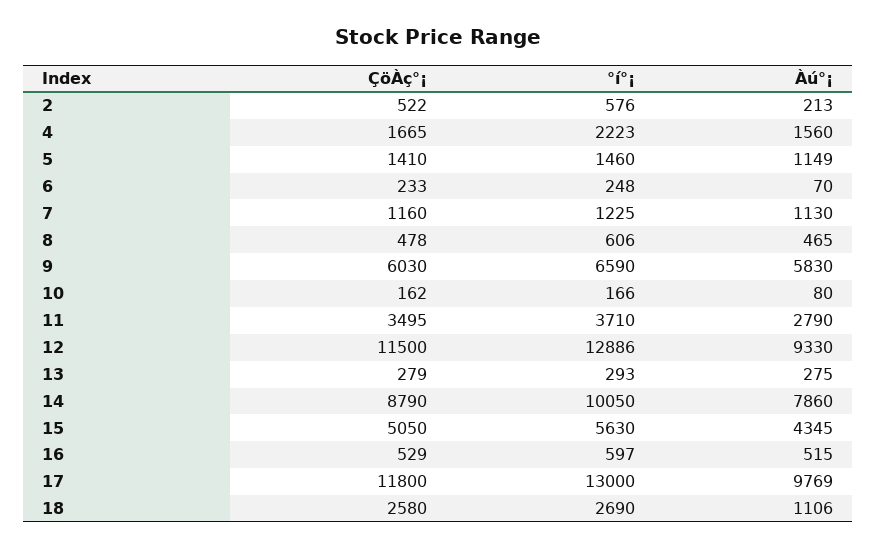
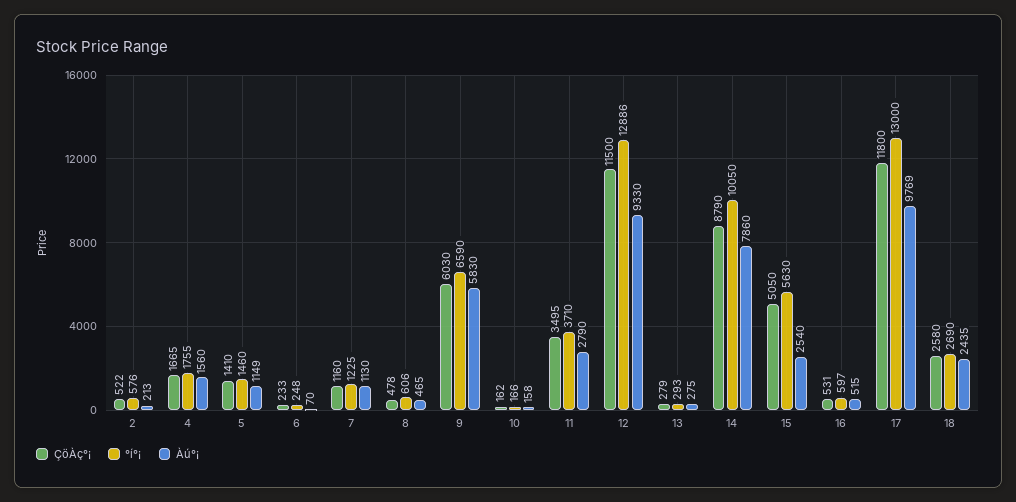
  {
    "ÇöÀç°¡": {
      "2": 522,
      "4": 1665,
      "5": 1410,
      "6": 233,
      "7": 1160,
      "8": 478,
      "9": 6030,
      "10": 162,
      "11": 3495,
      "12": 11500,
      "13": 279,
      "14": 8790,
      "15": 5050,
-     "16": 529,
+     "16": 531,
      "17": 11800,
      "18": 2580
    },
    "°í°¡": {
      "2": 576,
-     "4": 2223,
+     "4": 1755,
      "5": 1460,
      "6": 248,
      "7": 1225,
      "8": 606,
      "9": 6590,
      "10": 166,
      "11": 3710,
      "12": 12886,
      "13": 293,
      "14": 10050,
      "15": 5630,
      "16": 597,
      "17": 13000,
      "18": 2690
    },
    "Àú°¡": {
      "2": 213,
      "4": 1560,
      "5": 1149,
      "6": 70,
      "7": 1130,
      "8": 465,
      "9": 5830,
-     "10": 80,
+     "10": 158,
      "11": 2790,
      "12": 9330,
      "13": 275,
      "14": 7860,
-     "15": 4345,
+     "15": 2540,
      "16": 515,
      "17": 9769,
-     "18": 1106
+     "18": 2435
    }
  }

